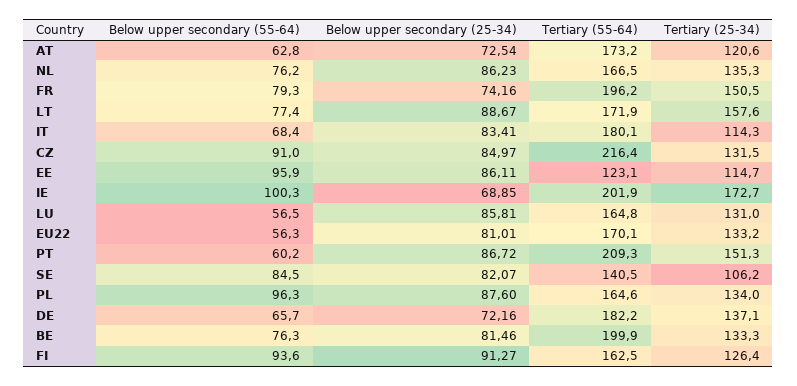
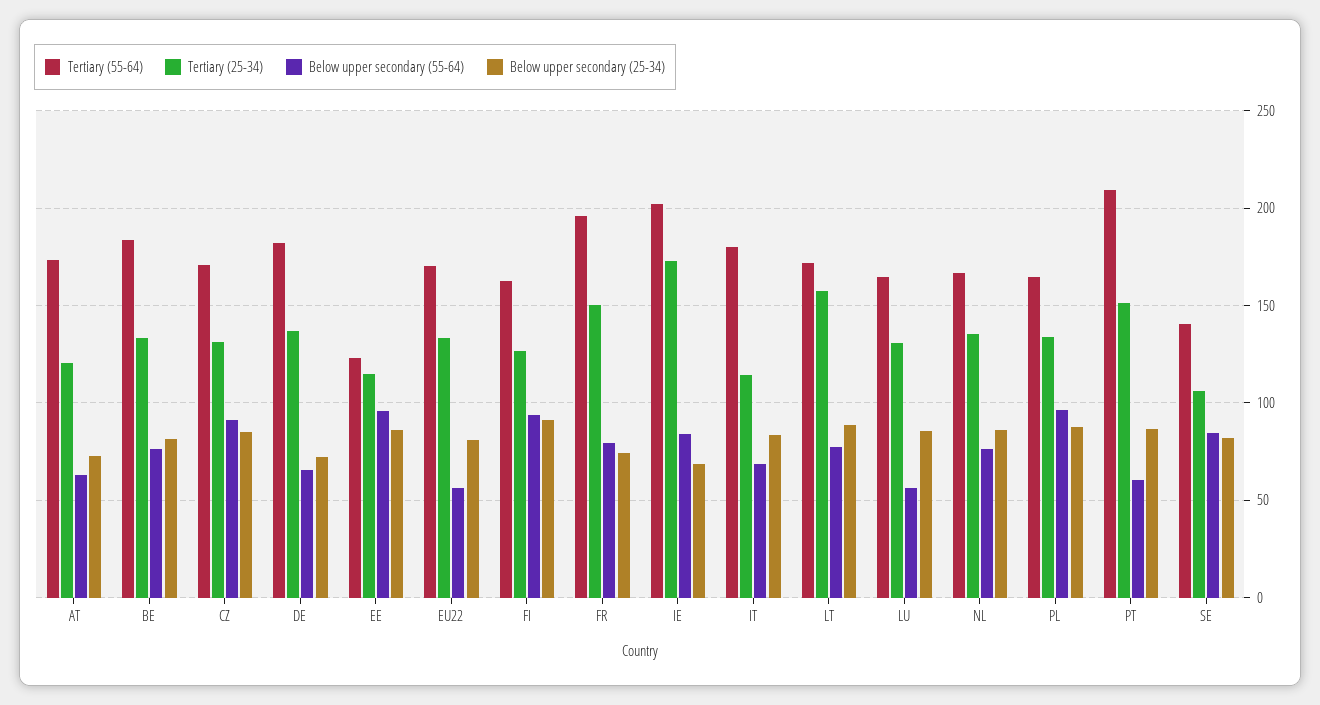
  {
    "Below upper secondary (55-64)": {
      "AT": 62.8,
      "NL": 76.2,
      "FR": 79.3,
      "LT": 77.4,
      "IT": 68.4,
      "CZ": 91,
      "EE": 95.9,
-     "IE": 100.3,
+     "IE": 85,
      "LU": 56.5,
      "EU22": 56.3,
      "PT": 60.2,
      "SE": 84.5,
      "PL": 96.3,
      "DE": 65.7,
      "BE": 76.3,
      "FI": 93.6
    },
    "Below upper secondary (25-34)": {
      "AT": 72.54,
      "NL": 86.23,
      "FR": 74.16,
      "LT": 88.67,
      "IT": 83.41,
      "CZ": 84.97,
      "EE": 86.11,
      "IE": 68.85,
      "LU": 85.81,
      "EU22": 81.01,
      "PT": 86.72,
      "SE": 82.07,
      "PL": 87.6,
      "DE": 72.16,
      "BE": 81.46,
      "FI": 91.27
    },
    "Tertiary (55-64)": {
      "AT": 173.2,
      "NL": 166.5,
      "FR": 196.2,
      "LT": 171.9,
      "IT": 180.1,
-     "CZ": 216.4,
+     "CZ": 170,
      "EE": 123.1,
      "IE": 201.9,
      "LU": 164.8,
      "EU22": 170.1,
      "PT": 209.3,
      "SE": 140.5,
      "PL": 164.6,
      "DE": 182.2,
-     "BE": 199.9,
+     "BE": 185,
      "FI": 162.5
    },
    "Tertiary (25-34)": {
      "AT": 120.6,
      "NL": 135.3,
      "FR": 150.5,
      "LT": 157.6,
      "IT": 114.3,
      "CZ": 131.5,
      "EE": 114.7,
      "IE": 172.7,
      "LU": 131,
      "EU22": 133.2,
      "PT": 151.3,
      "SE": 106.2,
      "PL": 134,
      "DE": 137.1,
      "BE": 133.3,
      "FI": 126.4
    }
  }

